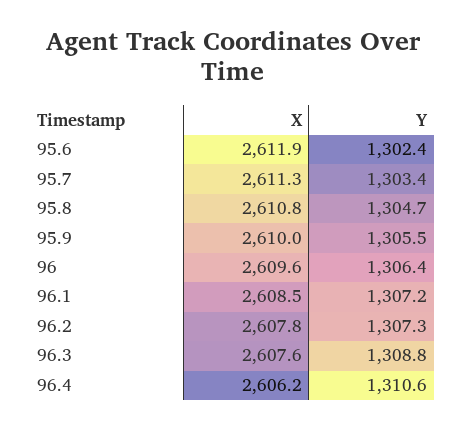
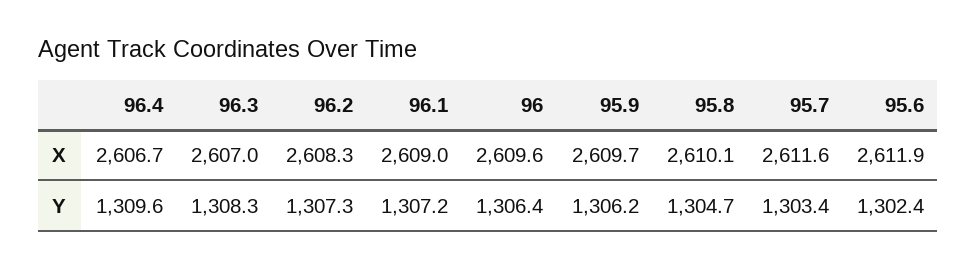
  {
    "X": {
      "95.6": 2611.9,
-     "95.7": 2611.3,
+     "95.7": 2611.6,
-     "95.8": 2610.8,
+     "95.8": 2610.1,
-     "95.9": 2610,
+     "95.9": 2609.7,
      "96": 2609.6,
-     "96.1": 2608.5,
+     "96.1": 2609,
-     "96.2": 2607.8,
+     "96.2": 2608.3,
-     "96.3": 2607.6,
+     "96.3": 2607,
-     "96.4": 2606.2
+     "96.4": 2606.7
    },
    "Y": {
      "95.6": 1302.4,
      "95.7": 1303.4,
      "95.8": 1304.7,
-     "95.9": 1305.5,
+     "95.9": 1306.2,
      "96": 1306.4,
      "96.1": 1307.2,
      "96.2": 1307.3,
-     "96.3": 1308.8,
+     "96.3": 1308.3,
-     "96.4": 1310.6
+     "96.4": 1309.6
    }
  }

